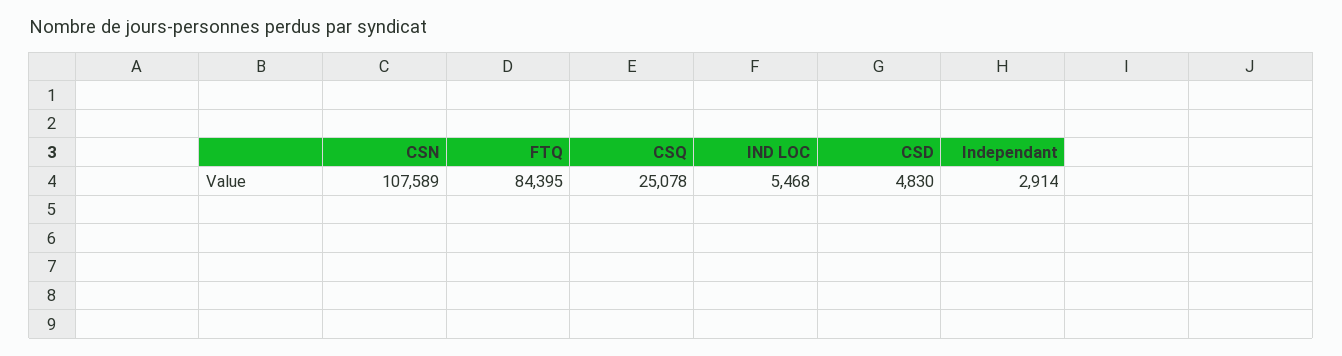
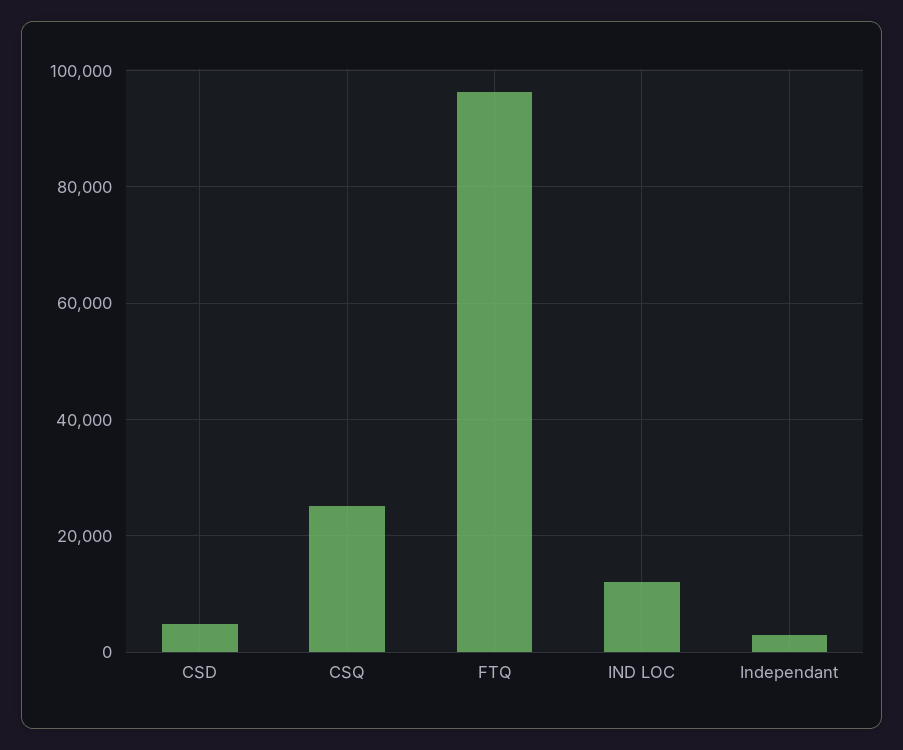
  {
-   "CSN": 107589,
-   "FTQ": 84395,
+   "FTQ": 96000,
    "CSQ": 25078,
-   "IND LOC": 5468,
+   "IND LOC": 12000,
    "CSD": 4830,
    "Independant": 2914
  }

